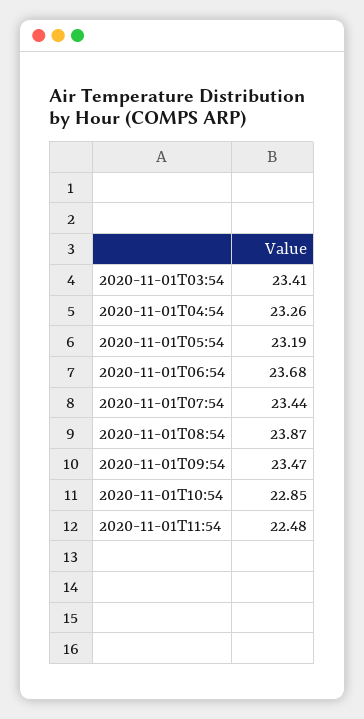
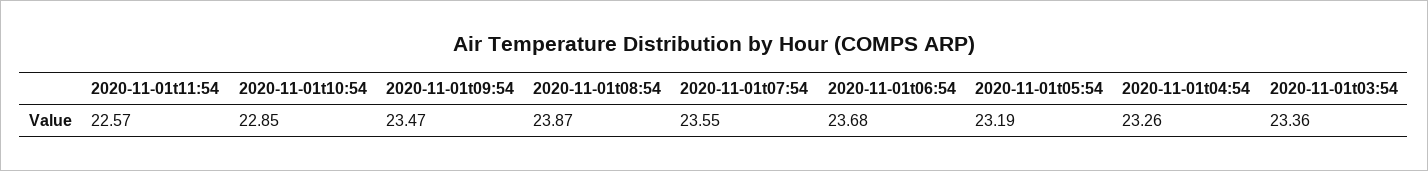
  {
-   "2020-11-01T03:54": 23.41,
+   "2020-11-01T03:54": 23.36,
    "2020-11-01T04:54": 23.26,
    "2020-11-01T05:54": 23.19,
    "2020-11-01T06:54": 23.68,
-   "2020-11-01T07:54": 23.44,
+   "2020-11-01T07:54": 23.55,
    "2020-11-01T08:54": 23.87,
    "2020-11-01T09:54": 23.47,
    "2020-11-01T10:54": 22.85,
-   "2020-11-01T11:54": 22.48
+   "2020-11-01T11:54": 22.57
  }

